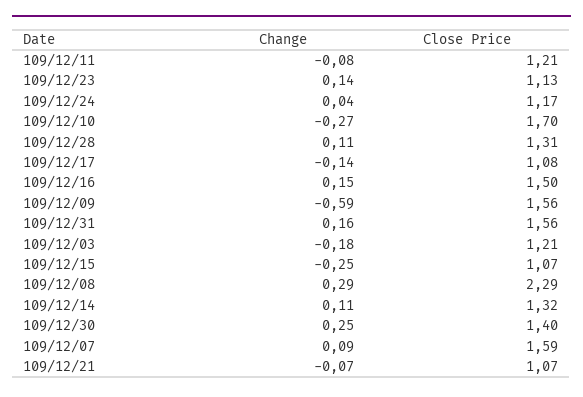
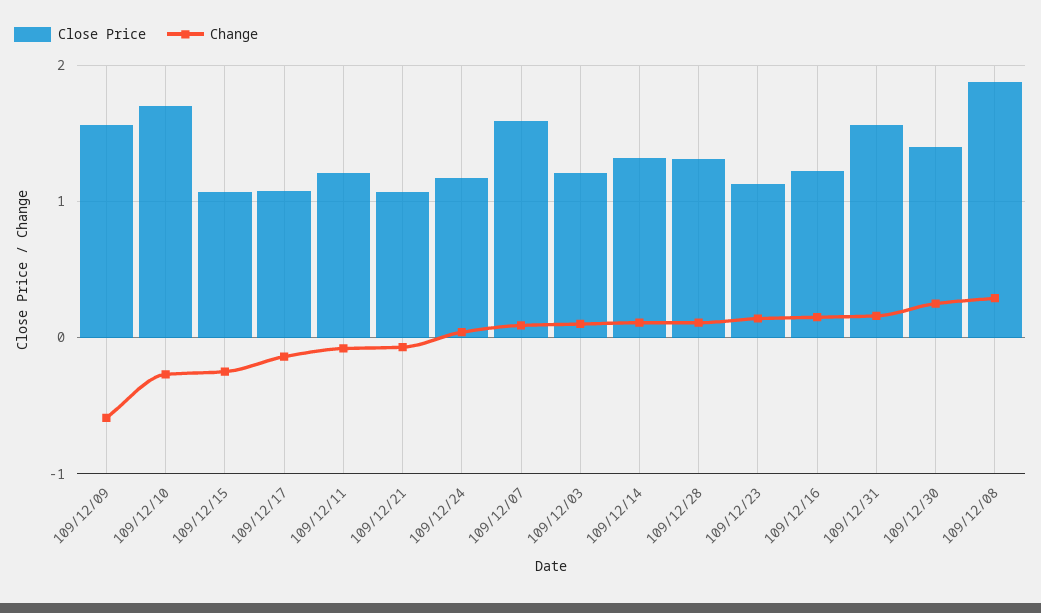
  {
    "Change": {
      "109/12/11": -0.08,
      "109/12/23": 0.14,
      "109/12/24": 0.04,
      "109/12/10": -0.27,
      "109/12/28": 0.11,
      "109/12/17": -0.14,
      "109/12/16": 0.15,
      "109/12/09": -0.59,
      "109/12/31": 0.16,
-     "109/12/03": -0.18,
+     "109/12/03": 0.1,
      "109/12/15": -0.25,
      "109/12/08": 0.29,
      "109/12/14": 0.11,
      "109/12/30": 0.25,
      "109/12/07": 0.09,
      "109/12/21": -0.07
    },
    "Close Price": {
      "109/12/11": 1.21,
      "109/12/23": 1.13,
      "109/12/24": 1.17,
      "109/12/10": 1.7,
      "109/12/28": 1.31,
      "109/12/17": 1.08,
-     "109/12/16": 1.5,
+     "109/12/16": 1.2,
      "109/12/09": 1.56,
      "109/12/31": 1.56,
      "109/12/03": 1.21,
      "109/12/15": 1.07,
-     "109/12/08": 2.29,
+     "109/12/08": 1.9,
      "109/12/14": 1.32,
      "109/12/30": 1.4,
      "109/12/07": 1.59,
      "109/12/21": 1.07
    }
  }

